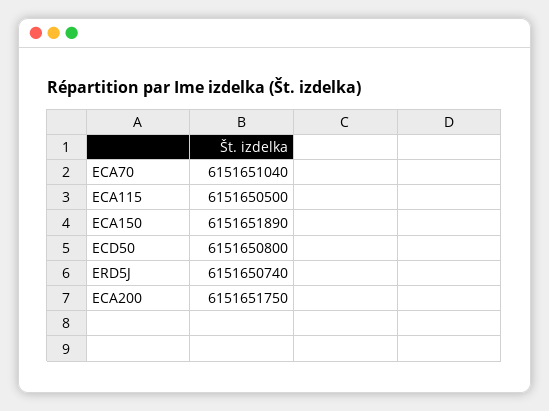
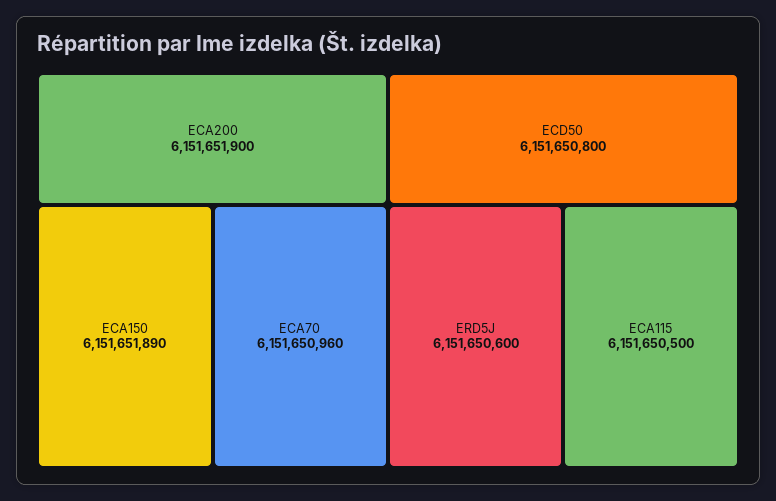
  {
-   "ECA70": 6151651040,
+   "ECA70": 6151650960,
    "ECA115": 6151650500,
    "ECA150": 6151651890,
    "ECD50": 6151650800,
-   "ERD5J": 6151650740,
+   "ERD5J": 6151650600,
-   "ECA200": 6151651750
+   "ECA200": 6151651900
  }

